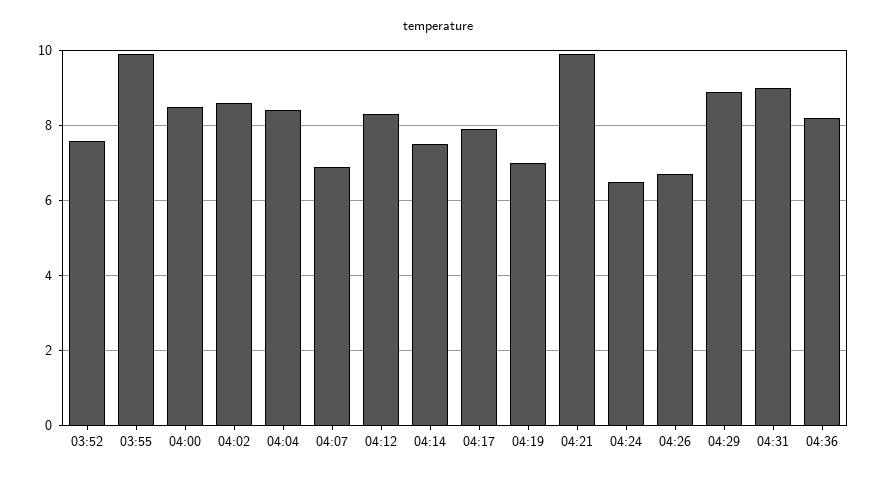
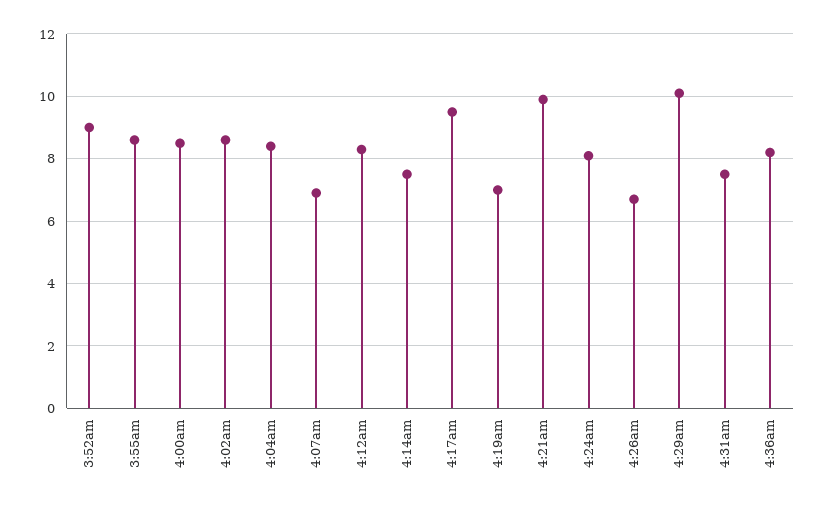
  {
-   "03:52": 7.5,
+   "03:52": 9,
-   "03:55": 10,
+   "03:55": 8.5,
    "04:00": 8.5,
    "04:02": 8.5,
    "04:04": 8.5,
    "04:07": 7,
    "04:12": 8.5,
    "04:14": 7.5,
-   "04:17": 8,
+   "04:17": 9.5,
    "04:19": 7,
    "04:21": 10,
-   "04:24": 6.5,
+   "04:24": 8,
    "04:26": 6.5,
-   "04:29": 9,
+   "04:29": 10,
-   "04:31": 9,
+   "04:31": 7.5,
    "04:36": 8
  }

